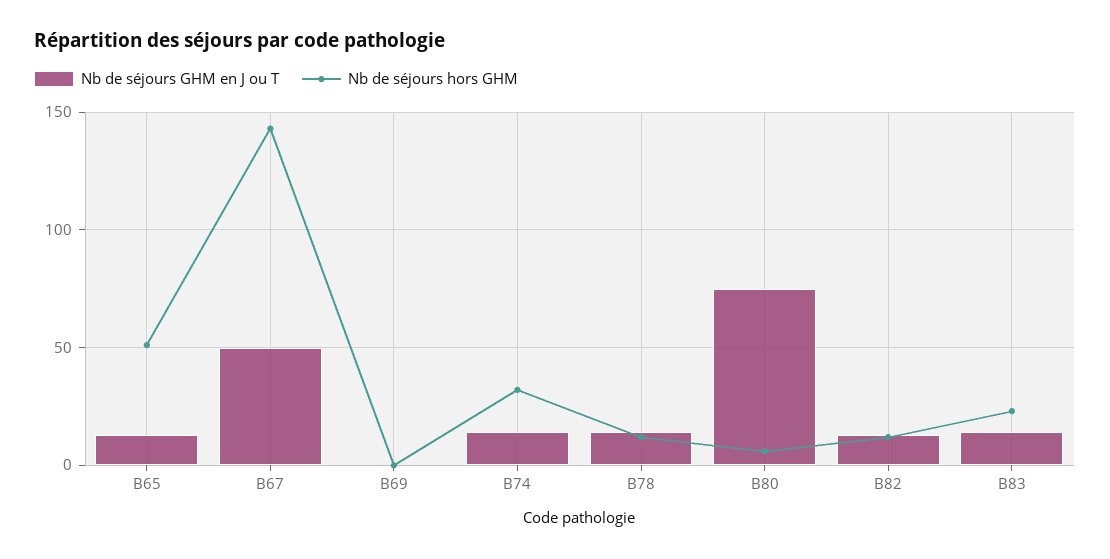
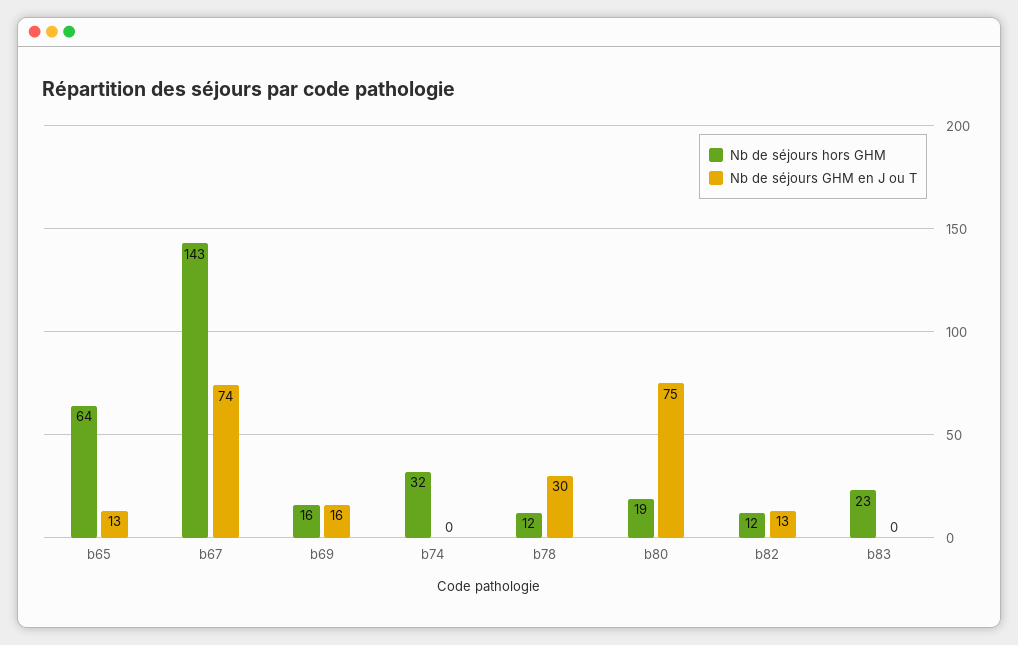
  {
    "Nb de séjours GHM en J ou T": {
      "B65": 13,
-     "B67": 50,
+     "B67": 74,
-     "B69": 0,
+     "B69": 16,
-     "B74": 15,
+     "B74": 0,
-     "B78": 15,
+     "B78": 30,
      "B80": 75,
      "B82": 13,
-     "B83": 15
+     "B83": 0
    },
    "Nb de séjours hors GHM": {
-     "B65": 50,
+     "B65": 64,
      "B67": 143,
-     "B69": 0,
+     "B69": 16,
      "B74": 32,
      "B78": 12,
-     "B80": 5,
+     "B80": 19,
      "B82": 12,
      "B83": 23
    }
  }

